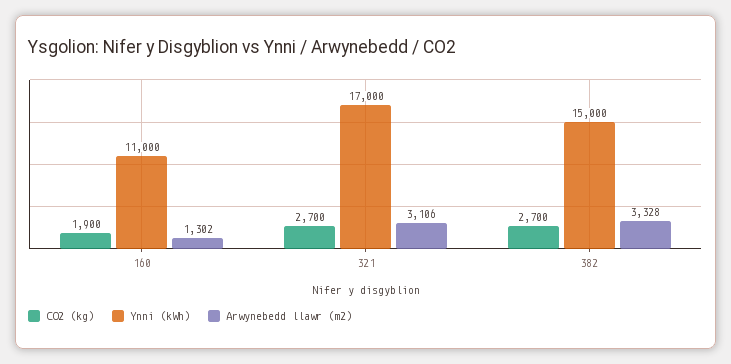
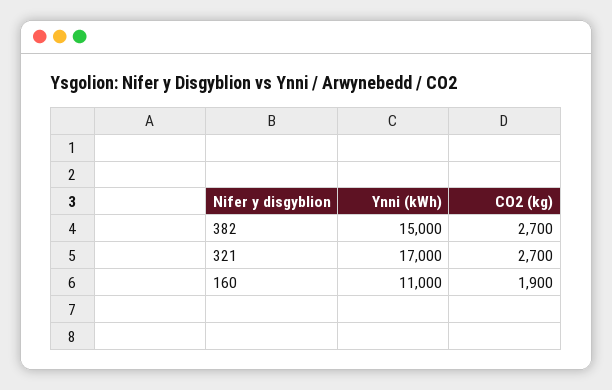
  {
    "CO2 (kg)": {
      "160": 1900,
      "321": 2700,
      "382": 2700
    },
    "Ynni (kWh)": {
      "160": 11000,
      "321": 17000,
      "382": 15000
-   },
+   }
-   "Arwynebedd llawr (m2)": {
-     "160": 1302,
-     "321": 3106,
-     "382": 3328
-   }
  }

